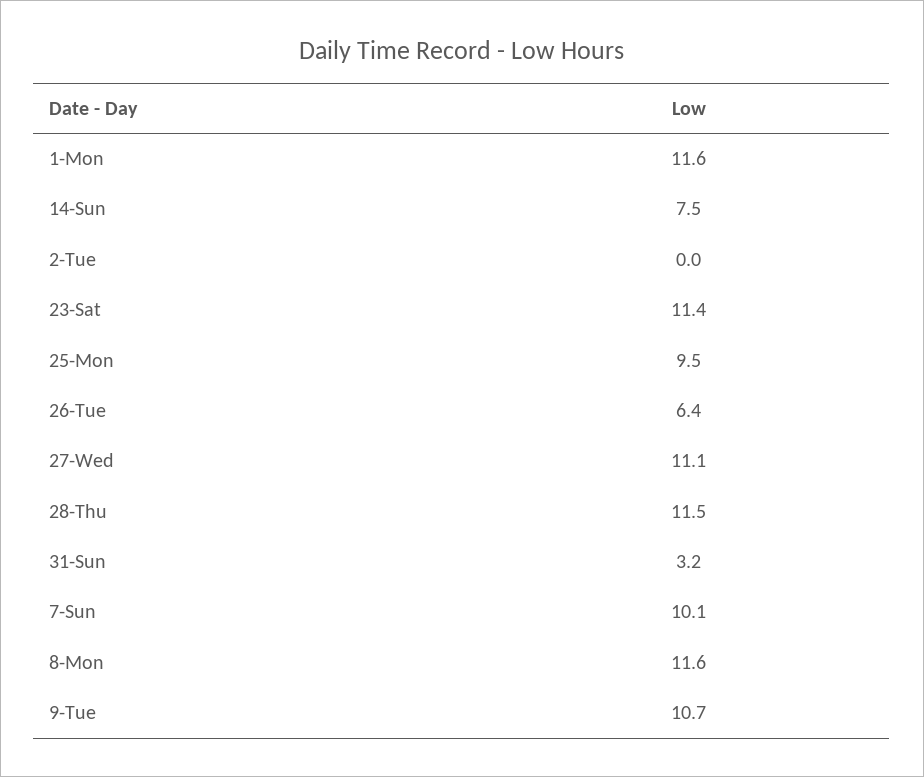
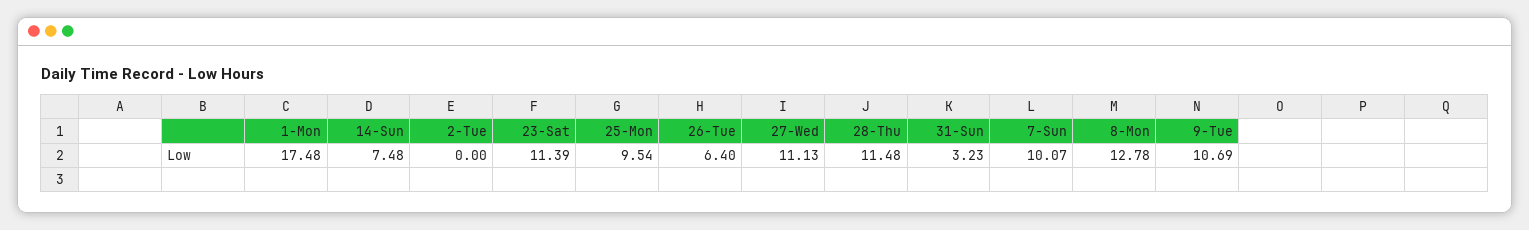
  {
-   "1-Mon": 11.6,
+   "1-Mon": 17.48,
    "14-Sun": 7.48,
    "2-Tue": 0,
    "23-Sat": 11.39,
    "25-Mon": 9.54,
    "26-Tue": 6.4,
    "27-Wed": 11.13,
    "28-Thu": 11.48,
    "31-Sun": 3.23,
    "7-Sun": 10.07,
-   "8-Mon": 11.6,
+   "8-Mon": 12.78,
    "9-Tue": 10.69
  }

